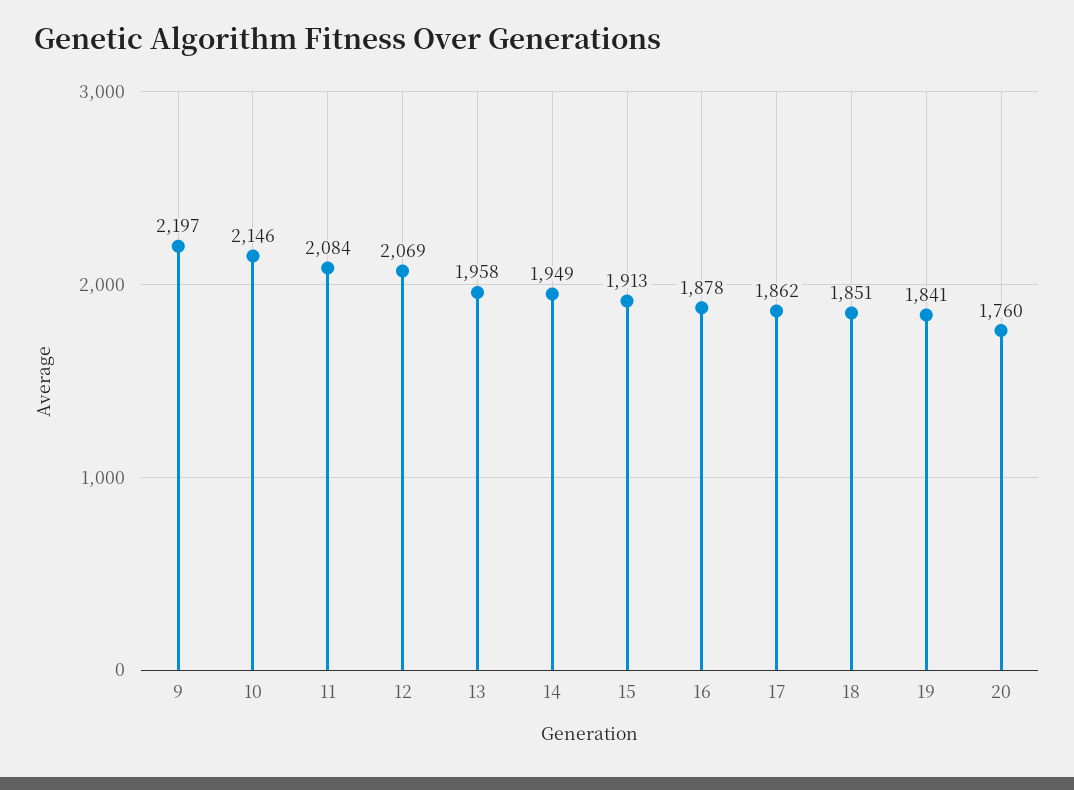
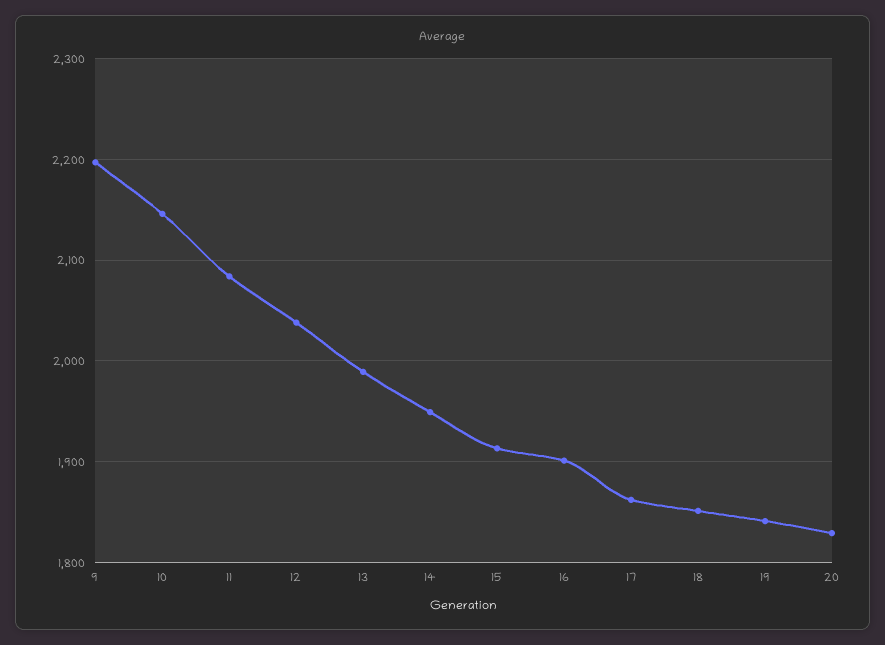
  {
    "9": 2197,
    "10": 2146,
    "11": 2084,
-   "12": 2069,
+   "12": 2040,
-   "13": 1958,
+   "13": 1990,
    "14": 1949,
    "15": 1913,
-   "16": 1878,
+   "16": 1900,
    "17": 1862,
    "18": 1851,
    "19": 1841,
-   "20": 1760
+   "20": 1830
  }

